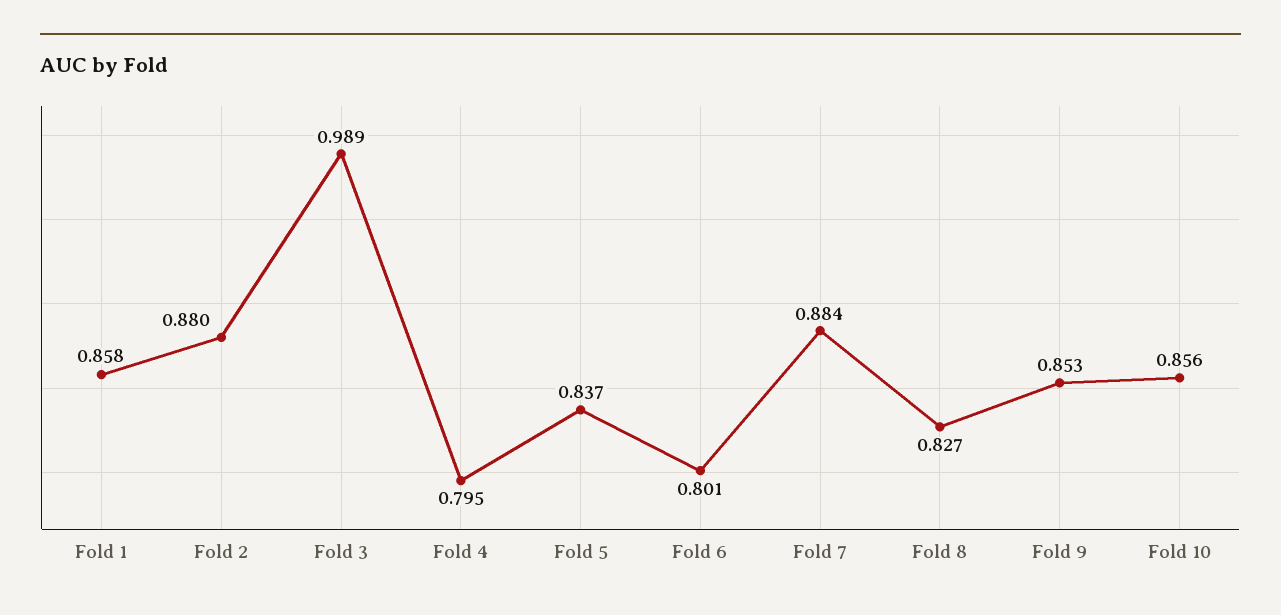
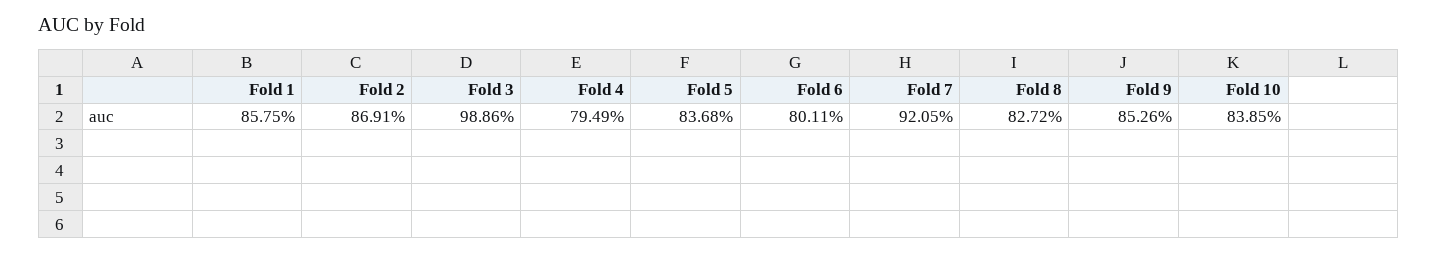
  {
    "Fold 1": 0.8575,
-   "Fold 2": 0.88,
+   "Fold 2": 0.8691,
    "Fold 3": 0.9886,
    "Fold 4": 0.7949,
    "Fold 5": 0.8368,
    "Fold 6": 0.8011,
-   "Fold 7": 0.884,
+   "Fold 7": 0.9205,
    "Fold 8": 0.8272,
    "Fold 9": 0.8526,
-   "Fold 10": 0.856
+   "Fold 10": 0.8385
  }

